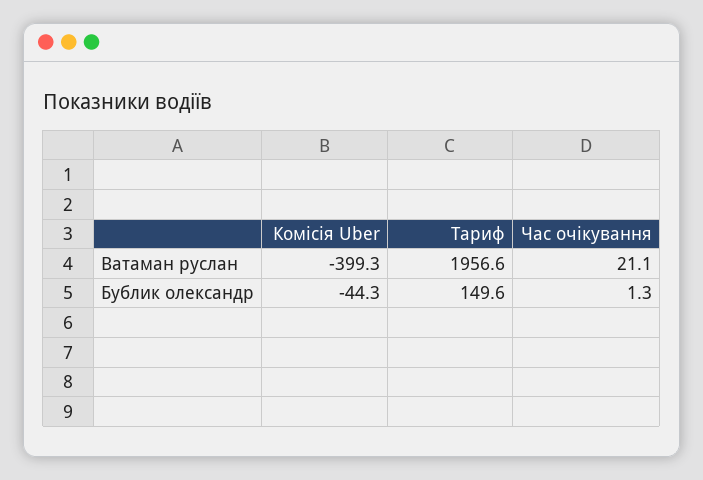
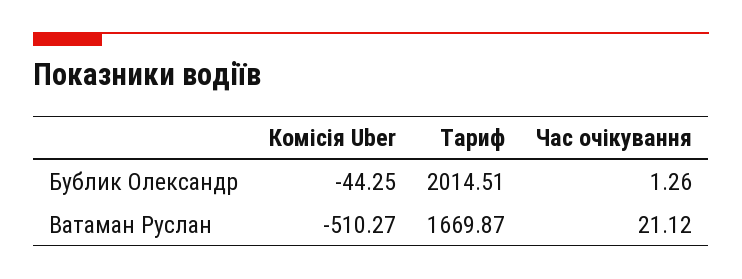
  {
    "Комісія Uber": {
-     "Ватаман руслан": -399.3,
+     "Ватаман руслан": -510.27,
      "Бублик олександр": -44.25
    },
    "Тариф": {
-     "Ватаман руслан": 1956.6,
+     "Ватаман руслан": 1669.87,
-     "Бублик олександр": 149.6
+     "Бублик олександр": 2014.51
    },
    "Час очікування": {
      "Ватаман руслан": 21.12,
      "Бублик олександр": 1.26
    }
  }

